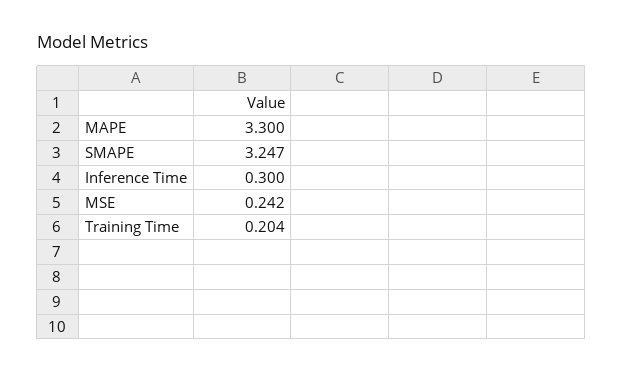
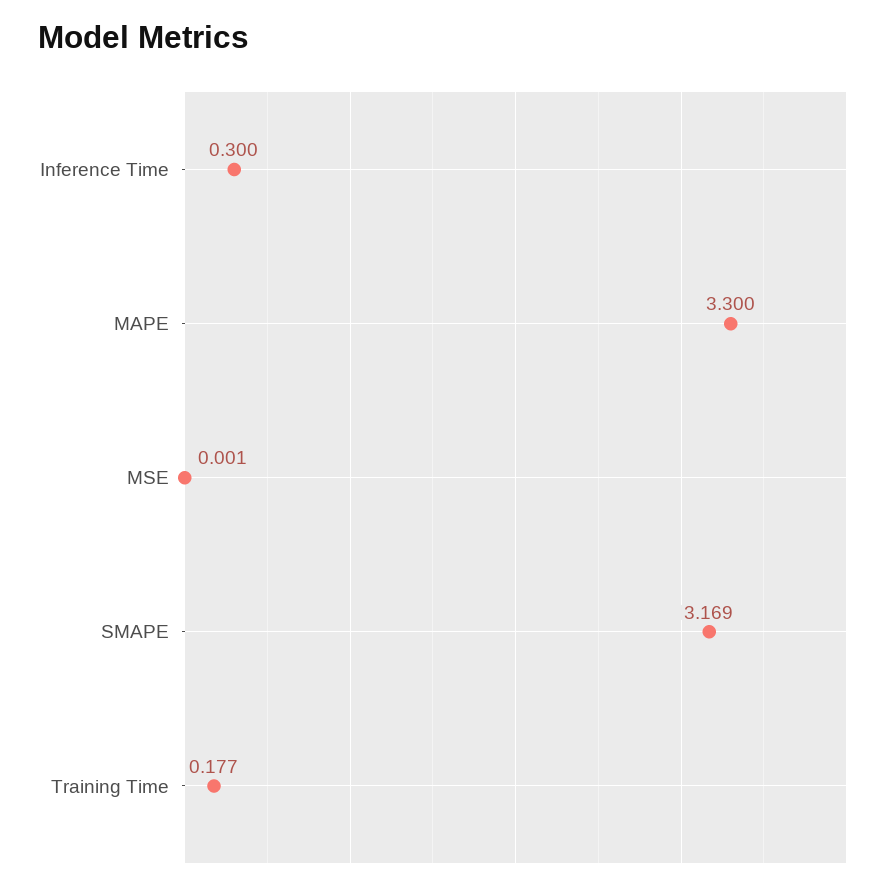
  {
    "MAPE": 3.3,
-   "SMAPE": 3.247,
+   "SMAPE": 3.169,
    "Inference Time": 0.3,
-   "MSE": 0.242,
+   "MSE": 0.001,
-   "Training Time": 0.204
+   "Training Time": 0.177
  }

